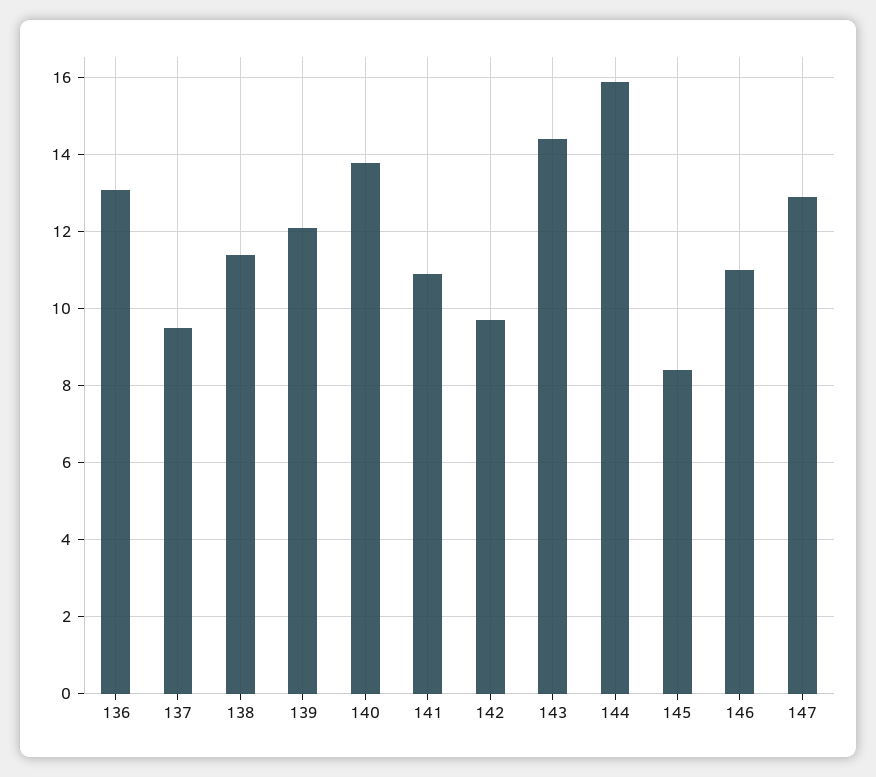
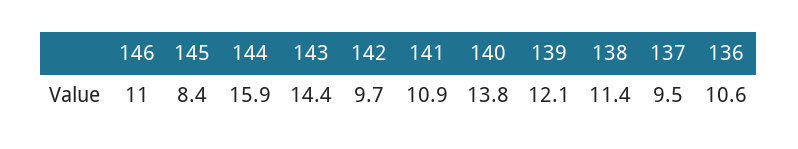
  {
-   "136": 13,
+   "136": 10.6,
    "137": 9.5,
    "138": 11.4,
    "139": 12.1,
    "140": 13.8,
    "141": 10.9,
    "142": 9.7,
    "143": 14.4,
    "144": 15.9,
    "145": 8.4,
-   "146": 11,
+   "146": 11
-   "147": 13
  }

